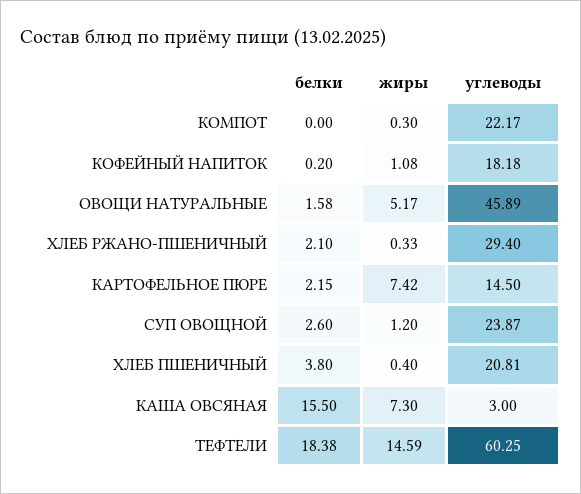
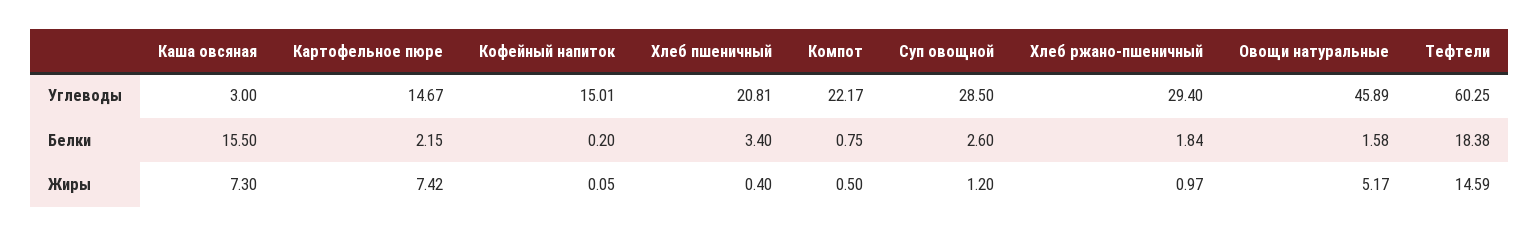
  {
    "белки": {
-     "КОМПОТ": 0,
+     "КОМПОТ": 0.75,
      "КОФЕЙНЫЙ НАПИТОК": 0.2,
      "ОВОЩИ НАТУРАЛЬНЫЕ": 1.58,
-     "ХЛЕБ РЖАНО-ПШЕНИЧНЫЙ": 2.1,
+     "ХЛЕБ РЖАНО-ПШЕНИЧНЫЙ": 1.84,
      "КАРТОФЕЛЬНОЕ ПЮРЕ": 2.15,
      "СУП ОВОЩНОЙ": 2.6,
-     "ХЛЕБ ПШЕНИЧНЫЙ": 3.8,
+     "ХЛЕБ ПШЕНИЧНЫЙ": 3.4,
      "КАША ОВСЯНАЯ": 15.5,
      "ТЕФТЕЛИ": 18.38
    },
    "жиры": {
-     "КОМПОТ": 0.3,
+     "КОМПОТ": 0.5,
-     "КОФЕЙНЫЙ НАПИТОК": 1.08,
+     "КОФЕЙНЫЙ НАПИТОК": 0.05,
      "ОВОЩИ НАТУРАЛЬНЫЕ": 5.17,
-     "ХЛЕБ РЖАНО-ПШЕНИЧНЫЙ": 0.33,
+     "ХЛЕБ РЖАНО-ПШЕНИЧНЫЙ": 0.97,
      "КАРТОФЕЛЬНОЕ ПЮРЕ": 7.42,
      "СУП ОВОЩНОЙ": 1.2,
      "ХЛЕБ ПШЕНИЧНЫЙ": 0.4,
      "КАША ОВСЯНАЯ": 7.3,
      "ТЕФТЕЛИ": 14.59
    },
    "углеводы": {
      "КОМПОТ": 22.17,
-     "КОФЕЙНЫЙ НАПИТОК": 18.18,
+     "КОФЕЙНЫЙ НАПИТОК": 15.01,
      "ОВОЩИ НАТУРАЛЬНЫЕ": 45.89,
      "ХЛЕБ РЖАНО-ПШЕНИЧНЫЙ": 29.4,
-     "КАРТОФЕЛЬНОЕ ПЮРЕ": 14.5,
+     "КАРТОФЕЛЬНОЕ ПЮРЕ": 14.67,
-     "СУП ОВОЩНОЙ": 23.87,
+     "СУП ОВОЩНОЙ": 28.5,
      "ХЛЕБ ПШЕНИЧНЫЙ": 20.81,
      "КАША ОВСЯНАЯ": 3,
      "ТЕФТЕЛИ": 60.25
    }
  }

